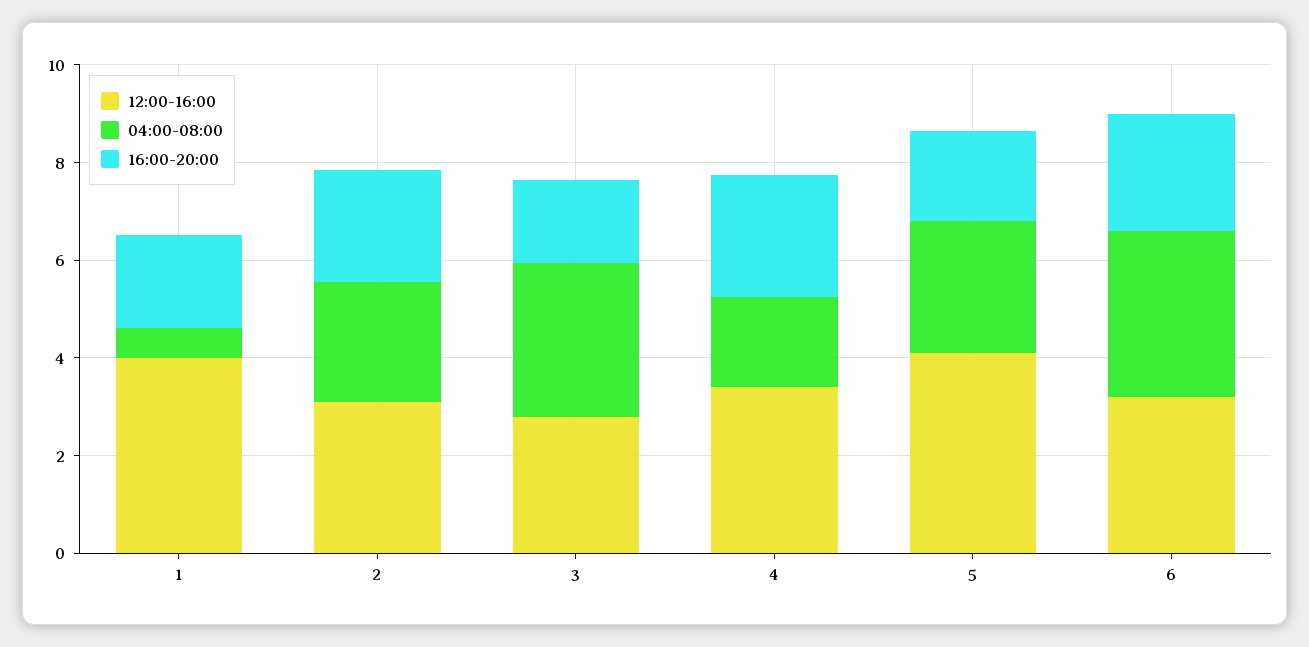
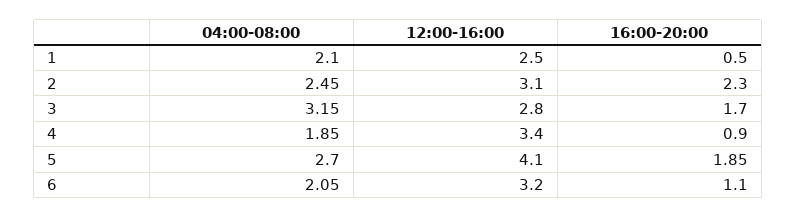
  {
    "12:00-16:00": {
-     "1": 4,
+     "1": 2.5,
      "2": 3.1,
      "3": 2.8,
      "4": 3.4,
      "5": 4.1,
      "6": 3.2
    },
    "04:00-08:00": {
-     "1": 0.5,
+     "1": 2.1,
      "2": 2.45,
      "3": 3.15,
      "4": 1.85,
      "5": 2.7,
-     "6": 3.5
+     "6": 2.05
    },
    "16:00-20:00": {
-     "1": 2,
+     "1": 0.5,
      "2": 2.3,
      "3": 1.7,
-     "4": 2.5,
+     "4": 0.9,
      "5": 1.85,
-     "6": 2.5
+     "6": 1.1
    }
  }

